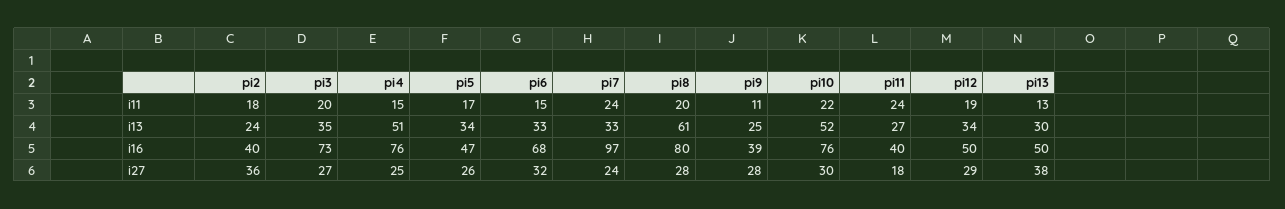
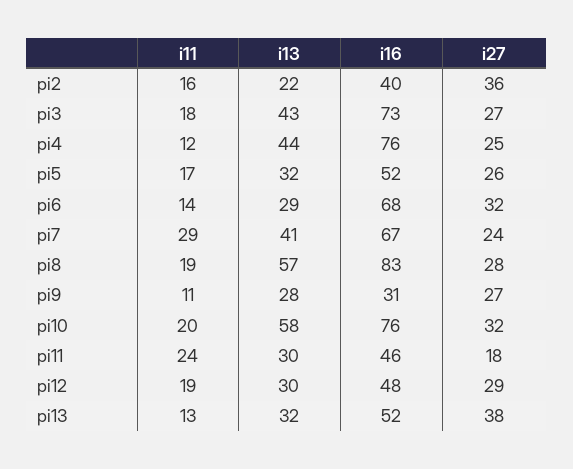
  {
    "pi2": {
-     "i11": 18,
+     "i11": 16,
-     "i13": 24,
+     "i13": 22,
      "i16": 40,
      "i27": 36
    },
    "pi3": {
-     "i11": 20,
+     "i11": 18,
-     "i13": 35,
+     "i13": 43,
      "i16": 73,
      "i27": 27
    },
    "pi4": {
-     "i11": 15,
+     "i11": 12,
-     "i13": 51,
+     "i13": 44,
      "i16": 76,
      "i27": 25
    },
    "pi5": {
      "i11": 17,
-     "i13": 34,
+     "i13": 32,
-     "i16": 47,
+     "i16": 52,
      "i27": 26
    },
    "pi6": {
-     "i11": 15,
+     "i11": 14,
-     "i13": 33,
+     "i13": 29,
      "i16": 68,
      "i27": 32
    },
    "pi7": {
-     "i11": 24,
+     "i11": 29,
-     "i13": 33,
+     "i13": 41,
-     "i16": 97,
+     "i16": 67,
      "i27": 24
    },
    "pi8": {
-     "i11": 20,
+     "i11": 19,
-     "i13": 61,
+     "i13": 57,
-     "i16": 80,
+     "i16": 83,
      "i27": 28
    },
    "pi9": {
      "i11": 11,
-     "i13": 25,
+     "i13": 28,
-     "i16": 39,
+     "i16": 31,
-     "i27": 28
+     "i27": 27
    },
    "pi10": {
-     "i11": 22,
+     "i11": 20,
-     "i13": 52,
+     "i13": 58,
      "i16": 76,
-     "i27": 30
+     "i27": 32
    },
    "pi11": {
      "i11": 24,
-     "i13": 27,
+     "i13": 30,
-     "i16": 40,
+     "i16": 46,
      "i27": 18
    },
    "pi12": {
      "i11": 19,
-     "i13": 34,
+     "i13": 30,
-     "i16": 50,
+     "i16": 48,
      "i27": 29
    },
    "pi13": {
      "i11": 13,
-     "i13": 30,
+     "i13": 32,
-     "i16": 50,
+     "i16": 52,
      "i27": 38
    }
  }

